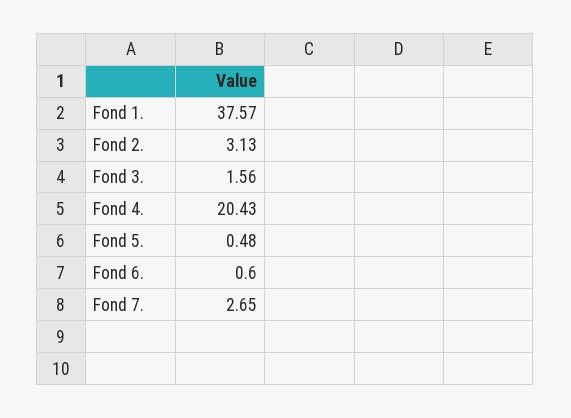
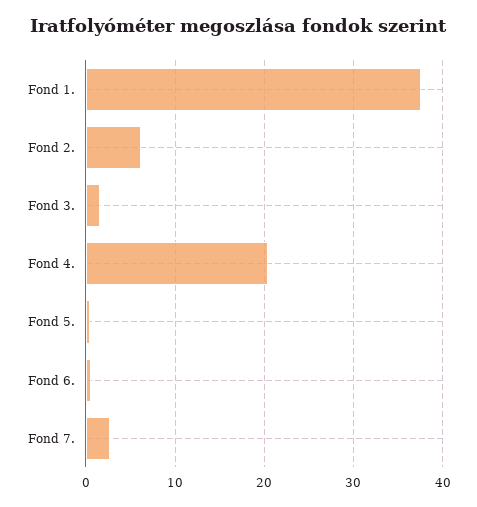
  {
    "Fond 1.": 37.57,
-   "Fond 2.": 3.13,
+   "Fond 2.": 6,
    "Fond 3.": 1.56,
    "Fond 4.": 20.43,
    "Fond 5.": 0.48,
    "Fond 6.": 0.6,
    "Fond 7.": 2.65
  }

